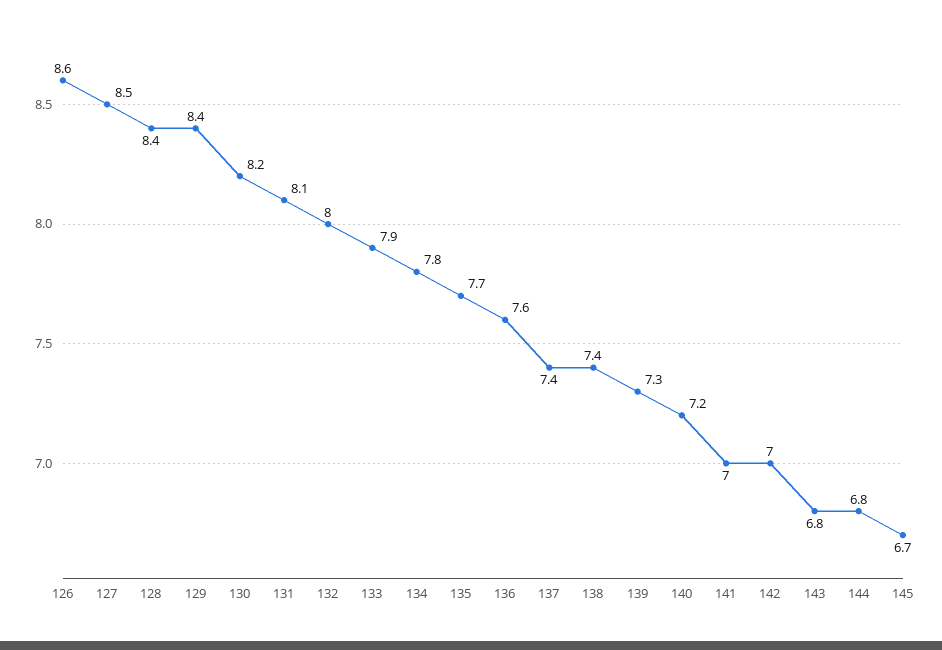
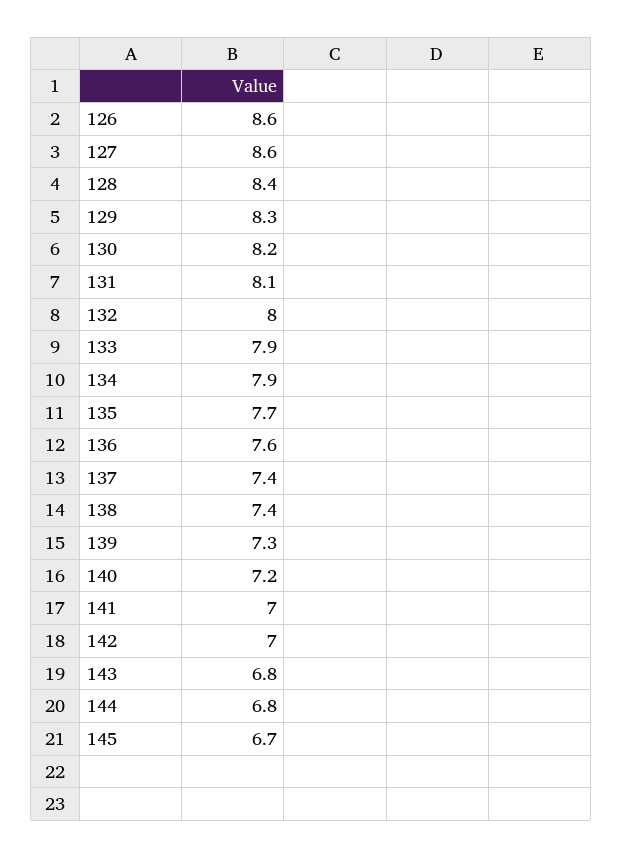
  {
    "126": 8.6,
-   "127": 8.5,
+   "127": 8.6,
    "128": 8.4,
-   "129": 8.4,
+   "129": 8.3,
    "130": 8.2,
    "131": 8.1,
    "132": 8,
    "133": 7.9,
-   "134": 7.8,
+   "134": 7.9,
    "135": 7.7,
    "136": 7.6,
    "137": 7.4,
    "138": 7.4,
    "139": 7.3,
    "140": 7.2,
    "141": 7,
    "142": 7,
    "143": 6.8,
    "144": 6.8,
    "145": 6.7
  }

